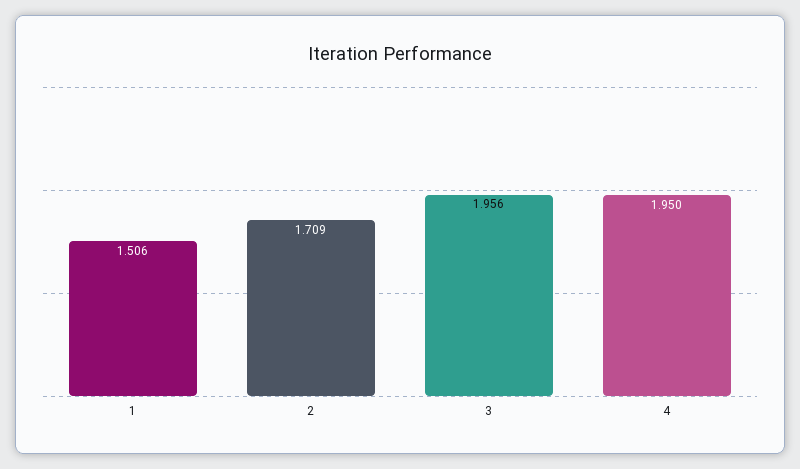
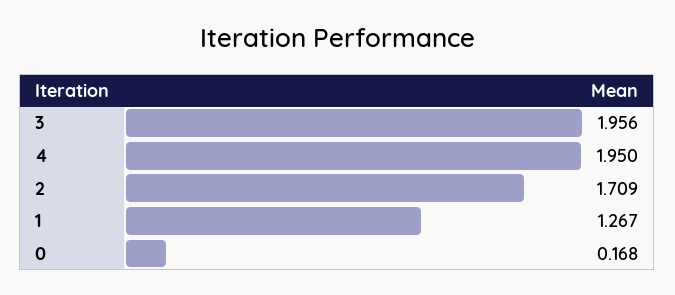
  {
-   "1": 1.506,
+   "1": 1.267,
    "2": 1.709,
    "3": 1.956,
-   "4": 1.95
+   "4": 1.95,
+   "0": 0.168
  }

